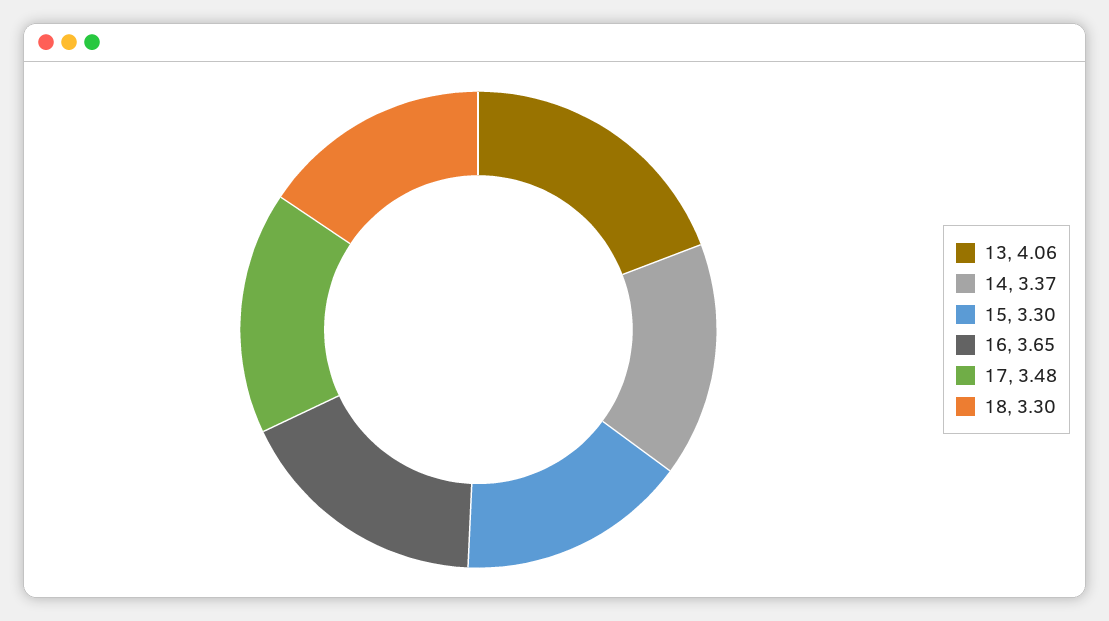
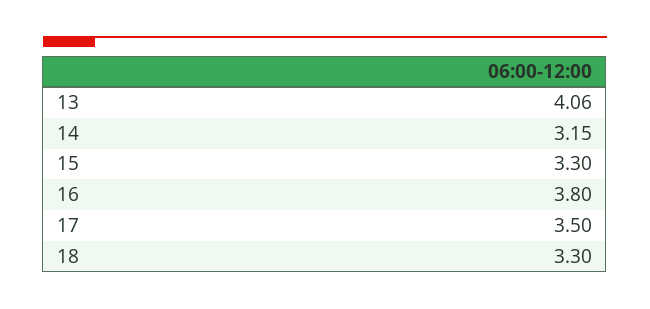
  {
    "13": 4.06,
-   "14": 3.37,
+   "14": 3.15,
    "15": 3.3,
-   "16": 3.65,
+   "16": 3.8,
-   "17": 3.48,
+   "17": 3.5,
    "18": 3.3
  }

